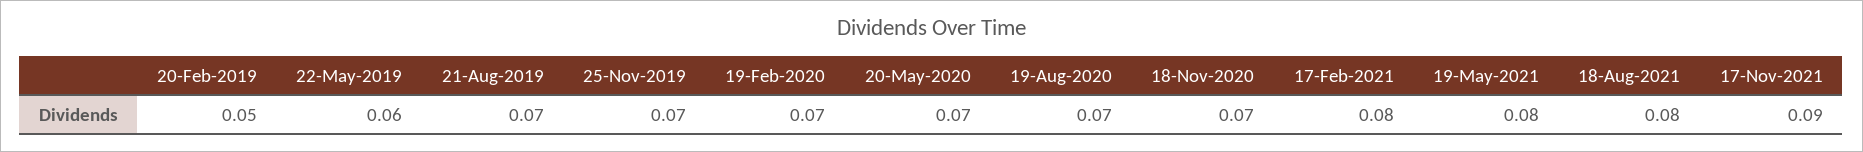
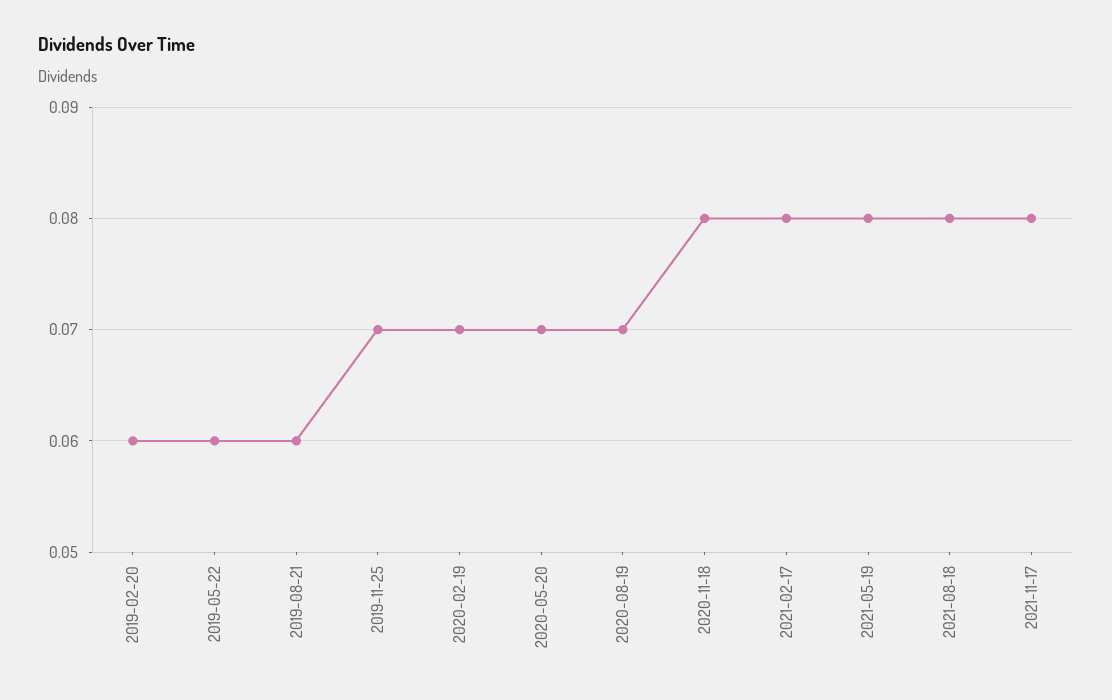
  {
-   "20-Feb-2019": 0.05,
+   "20-Feb-2019": 0.06,
    "22-May-2019": 0.06,
-   "21-Aug-2019": 0.07,
+   "21-Aug-2019": 0.06,
    "25-Nov-2019": 0.07,
    "19-Feb-2020": 0.07,
    "20-May-2020": 0.07,
    "19-Aug-2020": 0.07,
-   "18-Nov-2020": 0.07,
+   "18-Nov-2020": 0.08,
    "17-Feb-2021": 0.08,
    "19-May-2021": 0.08,
    "18-Aug-2021": 0.08,
-   "17-Nov-2021": 0.09
+   "17-Nov-2021": 0.08
  }

